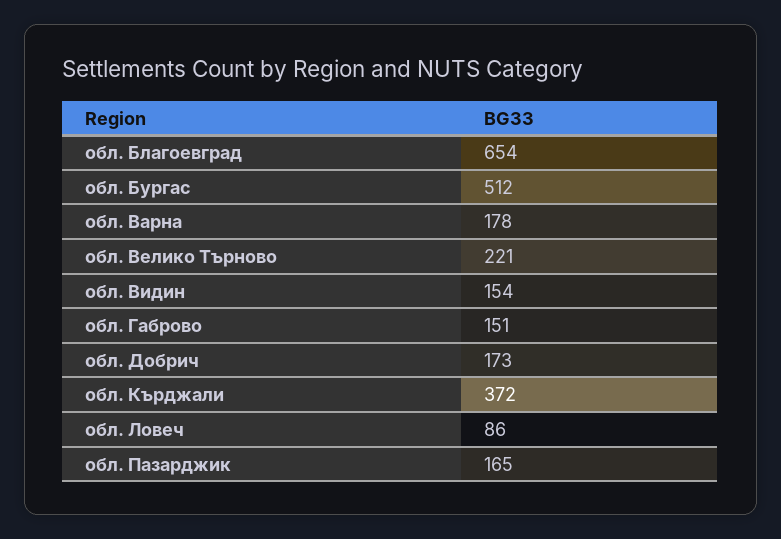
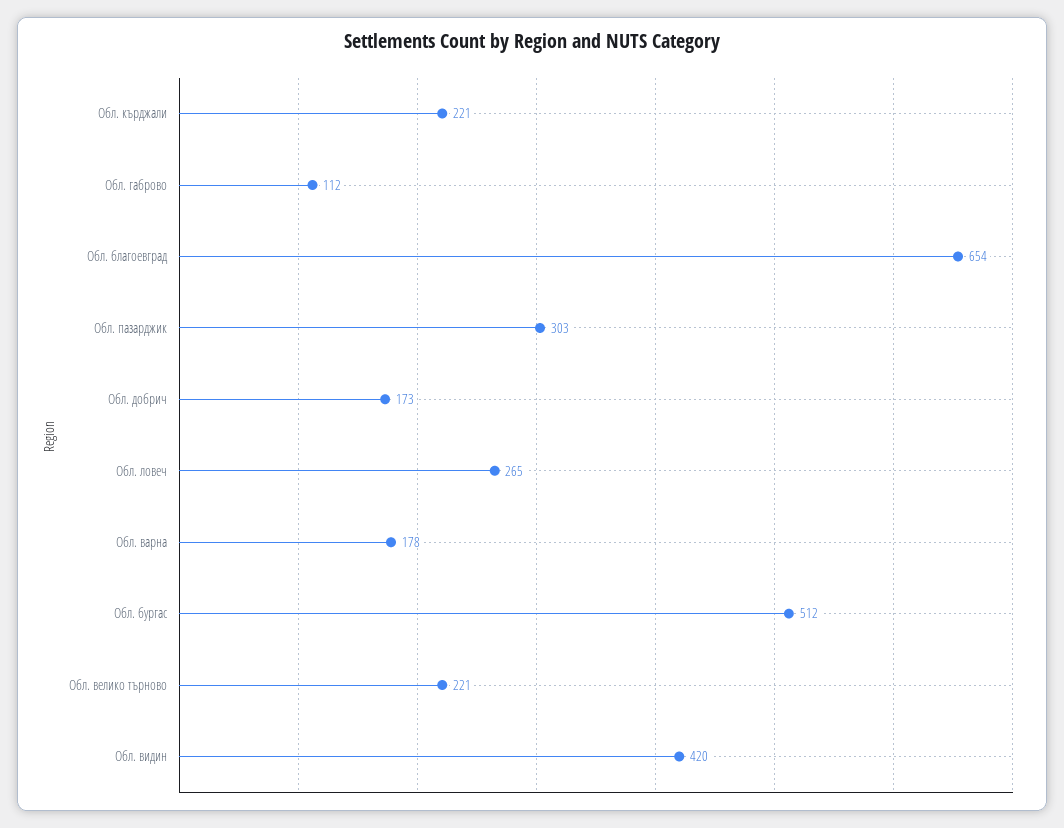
  {
    "обл. Благоевград": 654,
    "обл. Бургас": 512,
    "обл. Варна": 178,
    "обл. Велико Търново": 221,
-   "обл. Видин": 154,
+   "обл. Видин": 420,
-   "обл. Габрово": 151,
+   "обл. Габрово": 112,
    "обл. Добрич": 173,
-   "обл. Кърджали": 372,
+   "обл. Кърджали": 221,
-   "обл. Ловеч": 86,
+   "обл. Ловеч": 265,
-   "обл. Пазарджик": 165
+   "обл. Пазарджик": 303
  }

